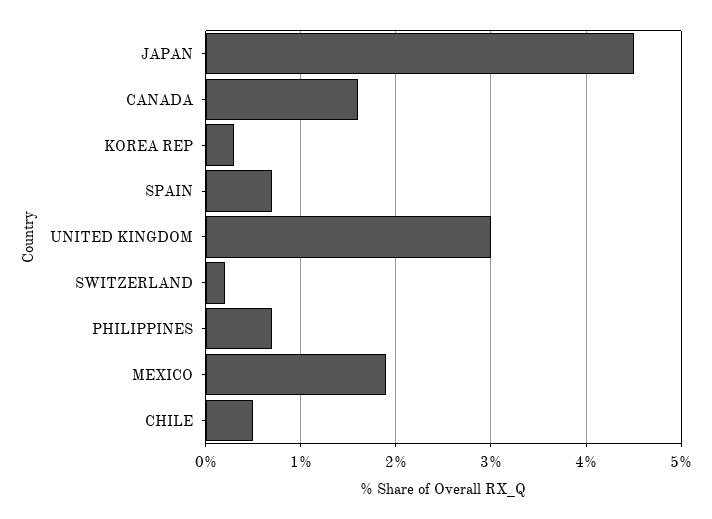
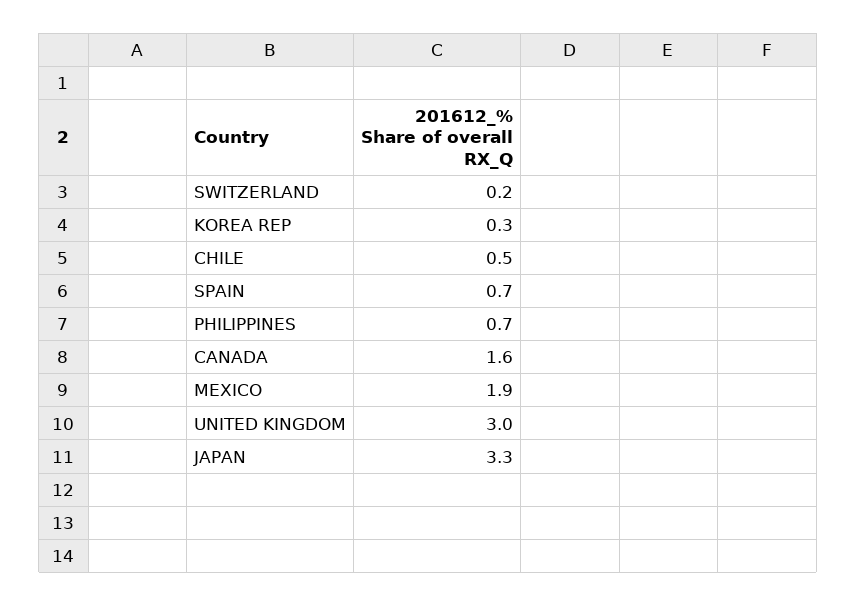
  {
-   "JAPAN": 4.5,
+   "JAPAN": 3.3,
    "CANADA": 1.6,
    "KOREA REP": 0.3,
    "SPAIN": 0.7,
    "UNITED KINGDOM": 3,
    "SWITZERLAND": 0.2,
    "PHILIPPINES": 0.7,
    "MEXICO": 1.9,
    "CHILE": 0.5
  }

